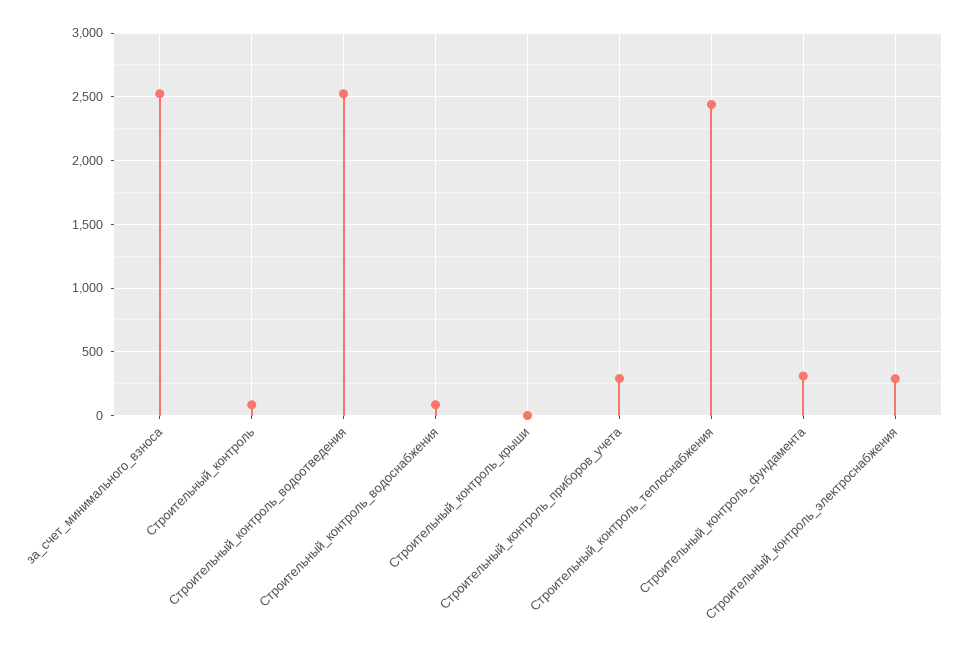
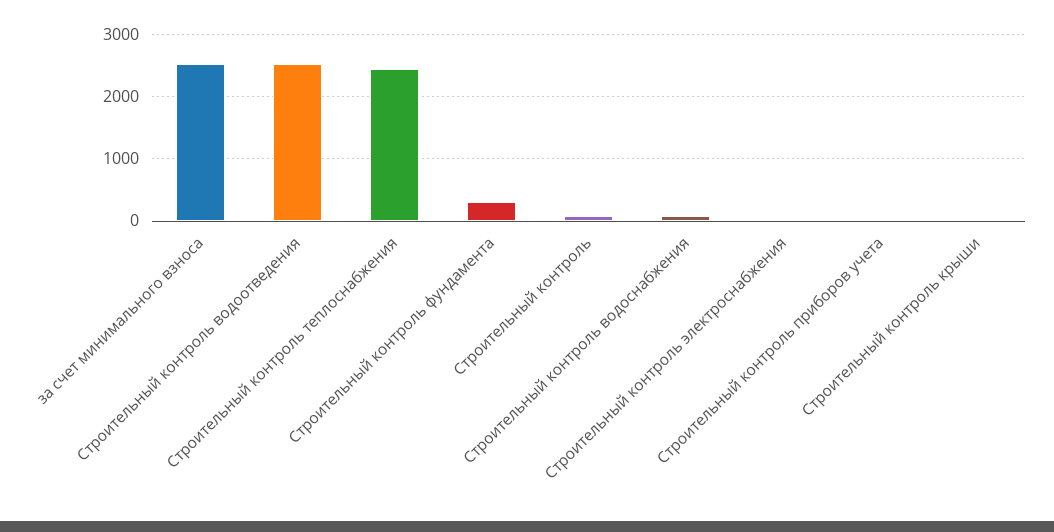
  {
    "за_счет_минимального_взноса": 2500,
    "Строительный_контроль": 100,
    "Строительный_контроль_водоотведения": 2500,
    "Строительный_контроль_водоснабжения": 100,
    "Строительный_контроль_крыши": 0,
-   "Строительный_контроль_приборов_учета": 300,
+   "Строительный_контроль_приборов_учета": 0,
    "Строительный_контроль_теплоснабжения": 2450,
    "Строительный_контроль_фундамента": 300,
-   "Строительный_контроль_электроснабжения": 300
+   "Строительный_контроль_электроснабжения": 0
  }

